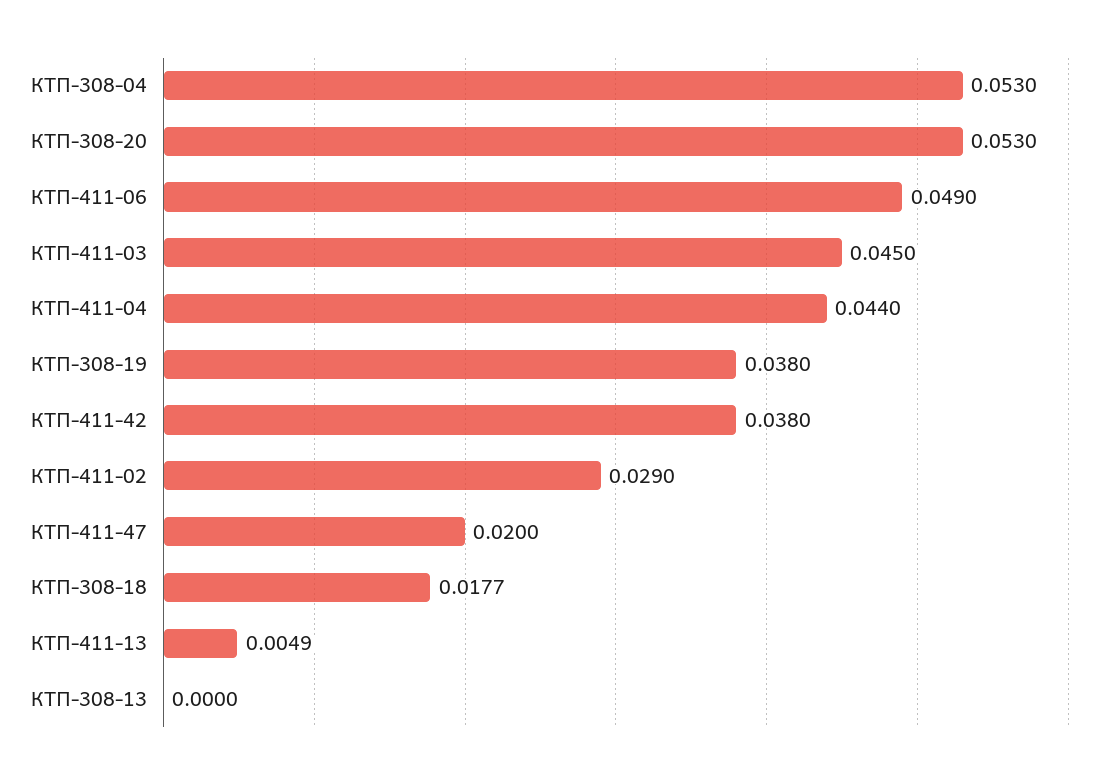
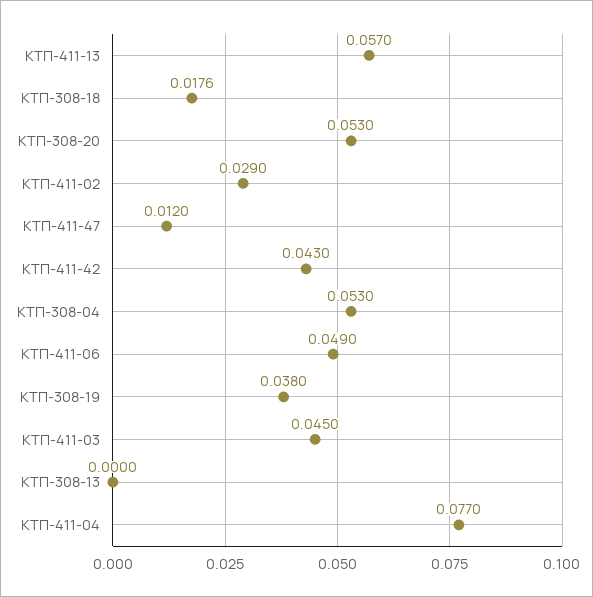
  {
    "КТП-308-04": 0.053,
    "КТП-308-20": 0.053,
    "КТП-411-06": 0.049,
    "КТП-411-03": 0.045,
-   "КТП-411-04": 0.044,
+   "КТП-411-04": 0.077,
    "КТП-308-19": 0.038,
-   "КТП-411-42": 0.038,
+   "КТП-411-42": 0.043,
    "КТП-411-02": 0.029,
-   "КТП-411-47": 0.02,
+   "КТП-411-47": 0.012,
-   "КТП-308-18": 0.0177,
+   "КТП-308-18": 0.0176,
-   "КТП-411-13": 0.0049,
+   "КТП-411-13": 0.057,
    "КТП-308-13": 0
  }

